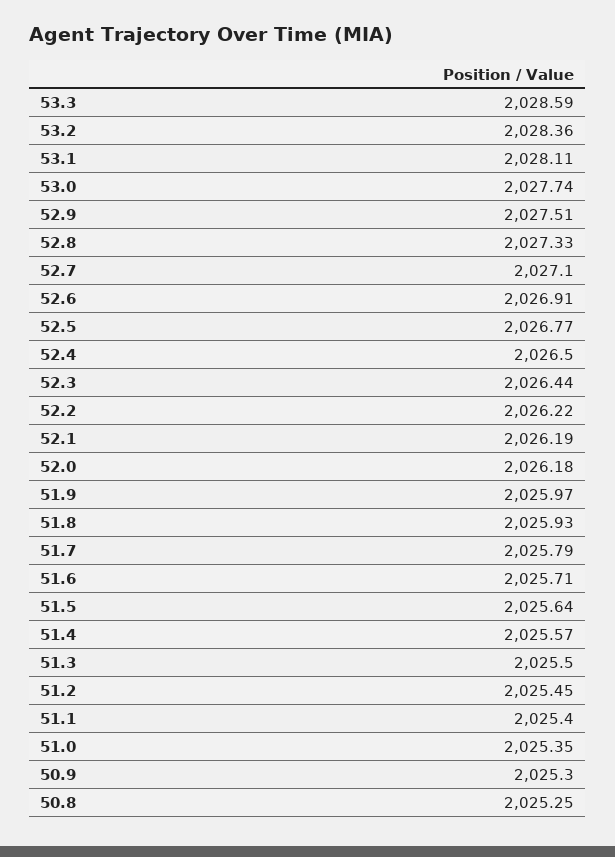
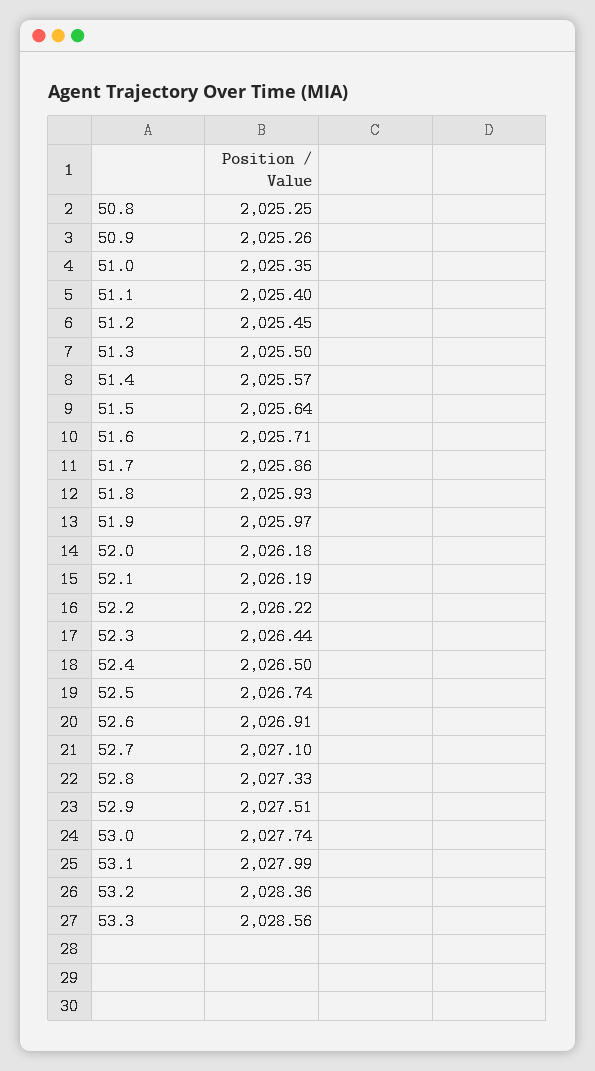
  {
-   "53.3": 2028.59,
+   "53.3": 2028.56,
    "53.2": 2028.36,
-   "53.1": 2028.11,
+   "53.1": 2027.99,
    "53.0": 2027.74,
    "52.9": 2027.51,
    "52.8": 2027.33,
    "52.7": 2027.1,
    "52.6": 2026.91,
-   "52.5": 2026.77,
+   "52.5": 2026.74,
    "52.4": 2026.5,
    "52.3": 2026.44,
    "52.2": 2026.22,
    "52.1": 2026.19,
    "52.0": 2026.18,
    "51.9": 2025.97,
    "51.8": 2025.93,
-   "51.7": 2025.79,
+   "51.7": 2025.86,
    "51.6": 2025.71,
    "51.5": 2025.64,
    "51.4": 2025.57,
    "51.3": 2025.5,
    "51.2": 2025.45,
    "51.1": 2025.4,
    "51.0": 2025.35,
-   "50.9": 2025.3,
+   "50.9": 2025.26,
    "50.8": 2025.25
  }

